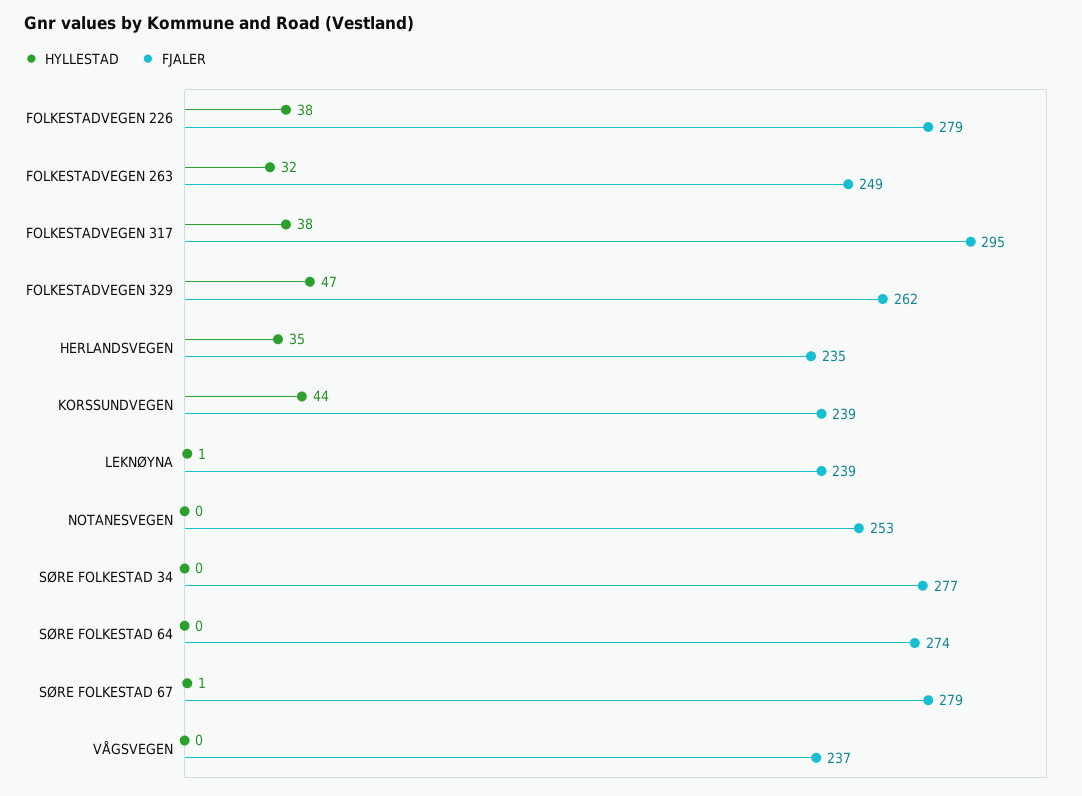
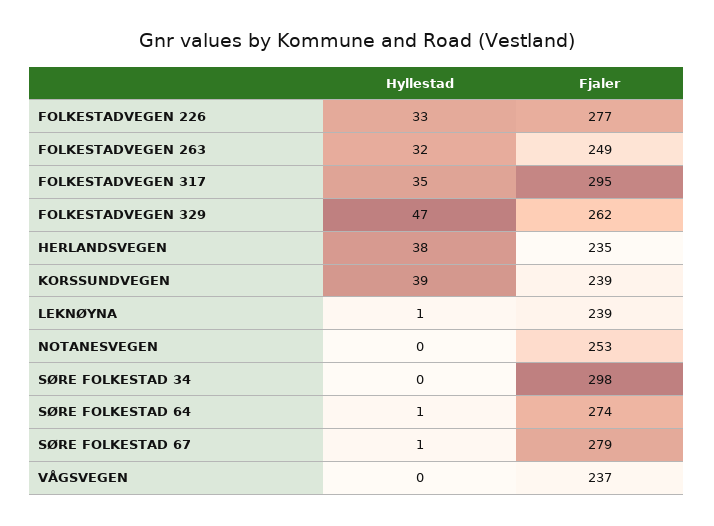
  {
    "HYLLESTAD": {
-     "FOLKESTADVEGEN 226": 38,
+     "FOLKESTADVEGEN 226": 33,
      "FOLKESTADVEGEN 263": 32,
-     "FOLKESTADVEGEN 317": 38,
+     "FOLKESTADVEGEN 317": 35,
      "FOLKESTADVEGEN 329": 47,
-     "HERLANDSVEGEN": 35,
+     "HERLANDSVEGEN": 38,
-     "KORSSUNDVEGEN": 44,
+     "KORSSUNDVEGEN": 39,
      "LEKNØYNA": 1,
      "NOTANESVEGEN": 0,
      "SØRE FOLKESTAD 34": 0,
-     "SØRE FOLKESTAD 64": 0,
+     "SØRE FOLKESTAD 64": 1,
      "SØRE FOLKESTAD 67": 1,
      "VÅGSVEGEN": 0
    },
    "FJALER": {
-     "FOLKESTADVEGEN 226": 279,
+     "FOLKESTADVEGEN 226": 277,
      "FOLKESTADVEGEN 263": 249,
      "FOLKESTADVEGEN 317": 295,
      "FOLKESTADVEGEN 329": 262,
      "HERLANDSVEGEN": 235,
      "KORSSUNDVEGEN": 239,
      "LEKNØYNA": 239,
      "NOTANESVEGEN": 253,
-     "SØRE FOLKESTAD 34": 277,
+     "SØRE FOLKESTAD 34": 298,
      "SØRE FOLKESTAD 64": 274,
      "SØRE FOLKESTAD 67": 279,
      "VÅGSVEGEN": 237
    }
  }

